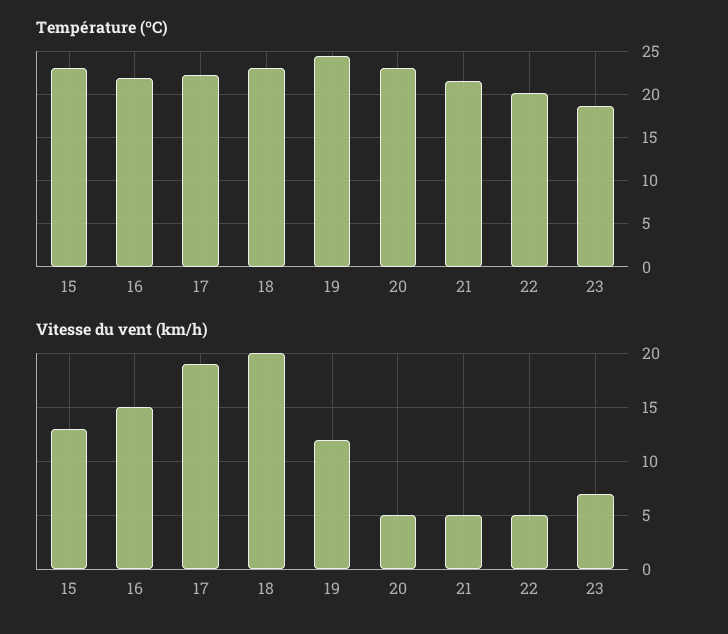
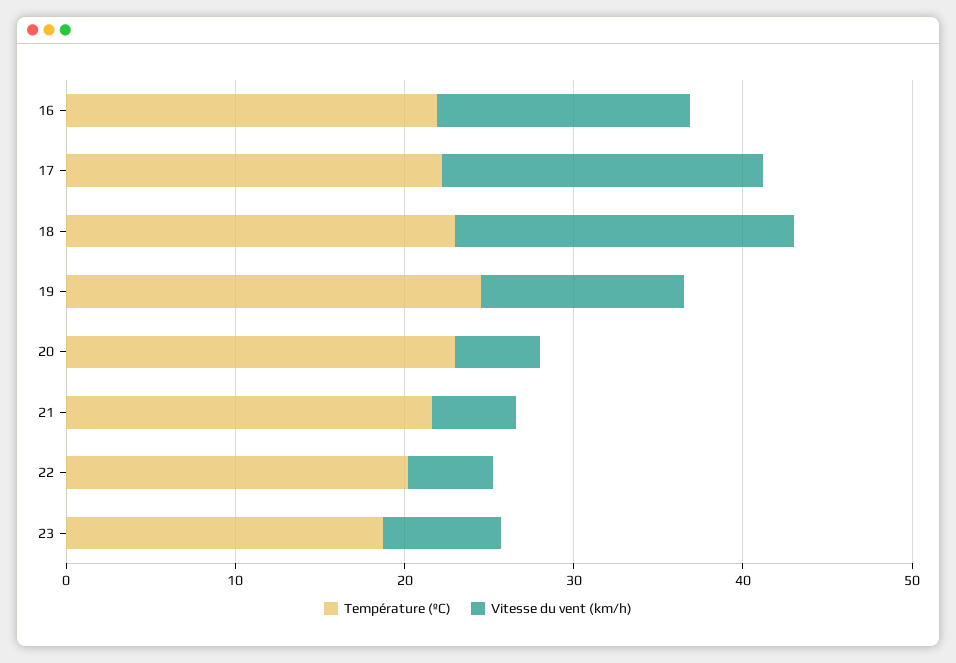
  {
    "Température (ºC)": {
-     "15": 23,
      "16": 22,
      "17": 22,
      "18": 23,
      "19": 25,
      "20": 23,
      "21": 22,
      "22": 20,
      "23": 19
    },
    "Vitesse du vent (km/h)": {
-     "15": 13,
      "16": 15,
      "17": 19,
      "18": 20,
      "19": 12,
      "20": 5,
      "21": 5,
      "22": 5,
      "23": 7
    }
  }

